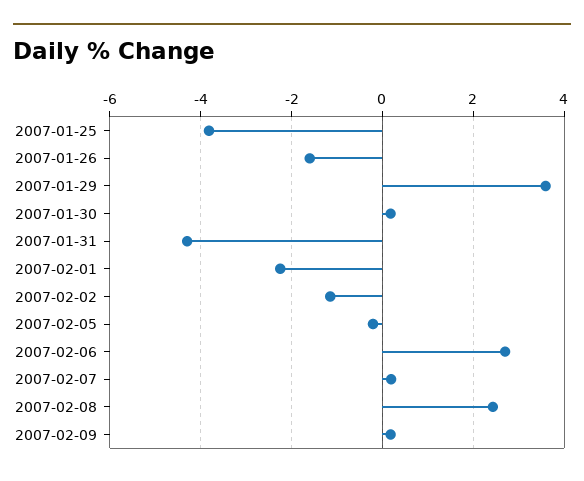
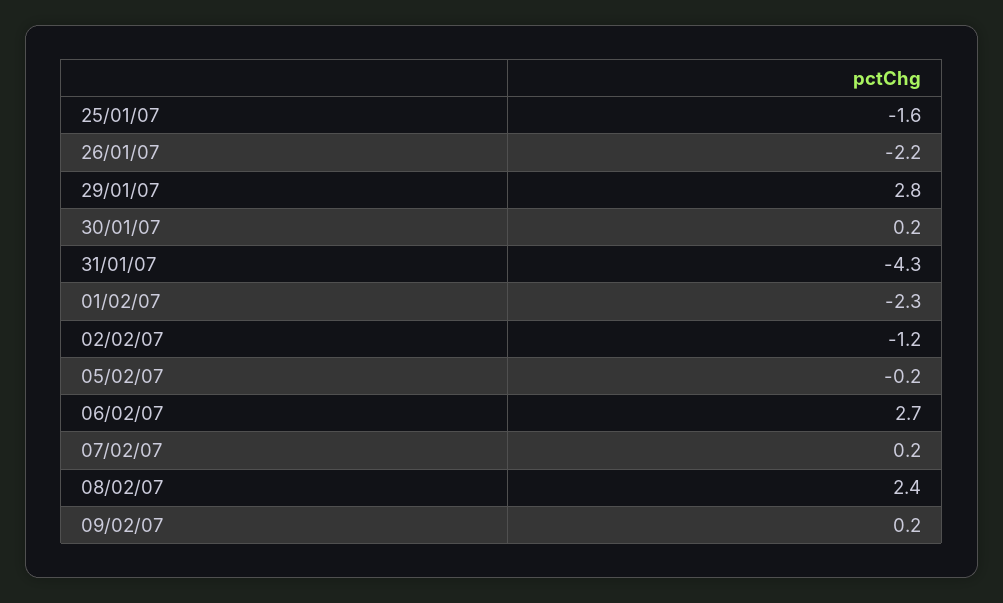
  {
-   "2007-01-25": -3.8,
+   "2007-01-25": -1.6,
-   "2007-01-26": -1.6,
+   "2007-01-26": -2.2,
-   "2007-01-29": 3.6,
+   "2007-01-29": 2.8,
    "2007-01-30": 0.2,
    "2007-01-31": -4.3,
    "2007-02-01": -2.3,
    "2007-02-02": -1.2,
    "2007-02-05": -0.2,
    "2007-02-06": 2.7,
    "2007-02-07": 0.2,
    "2007-02-08": 2.4,
    "2007-02-09": 0.2
  }

